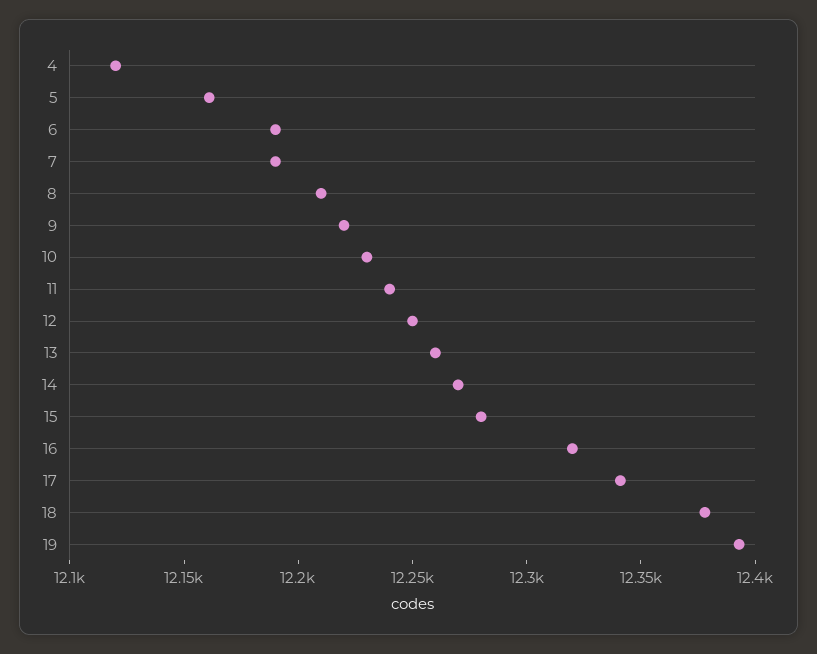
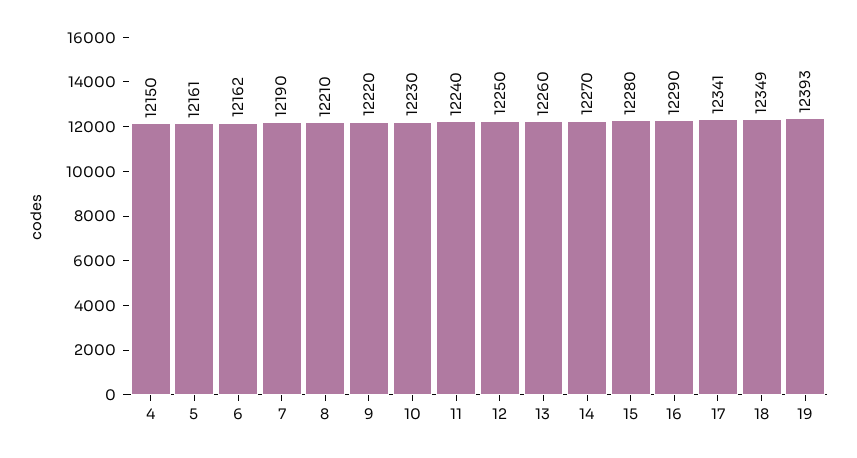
  {
-   "4": 12120,
+   "4": 12150,
    "5": 12161,
-   "6": 12190,
+   "6": 12162,
    "7": 12190,
    "8": 12210,
    "9": 12220,
    "10": 12230,
    "11": 12240,
    "12": 12250,
    "13": 12260,
    "14": 12270,
    "15": 12280,
-   "16": 12320,
+   "16": 12290,
    "17": 12341,
-   "18": 12380,
+   "18": 12349,
    "19": 12393
  }

